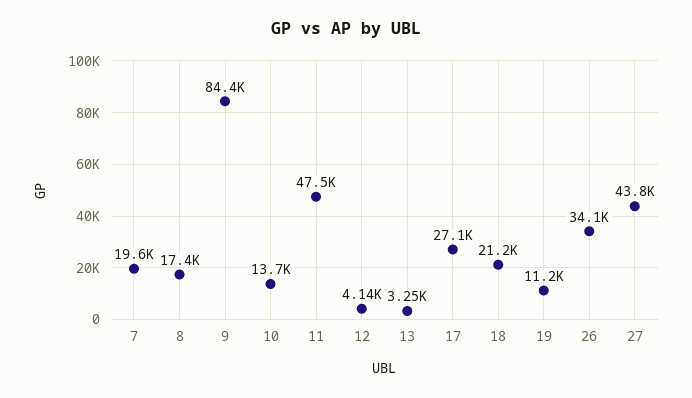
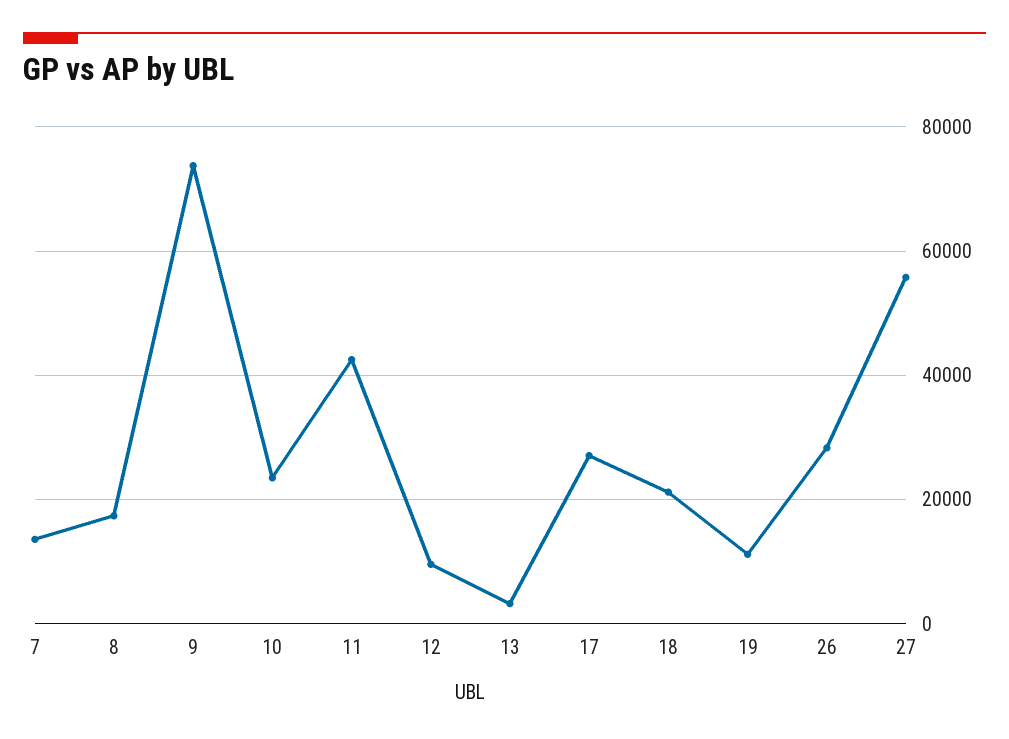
  {
-   "7": 19600,
+   "7": 14000,
    "8": 17400,
-   "9": 84400,
+   "9": 74000,
-   "10": 13700,
+   "10": 24000,
-   "11": 47500,
+   "11": 42000,
-   "12": 4140,
+   "12": 10000,
    "13": 3250,
    "17": 27100,
    "18": 21200,
    "19": 11200,
-   "26": 34100,
+   "26": 28000,
-   "27": 43800
+   "27": 56000
  }

